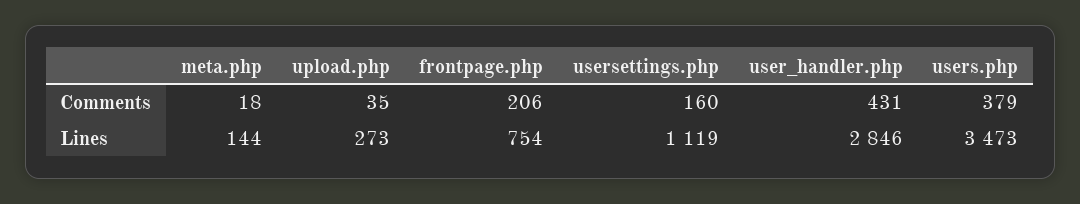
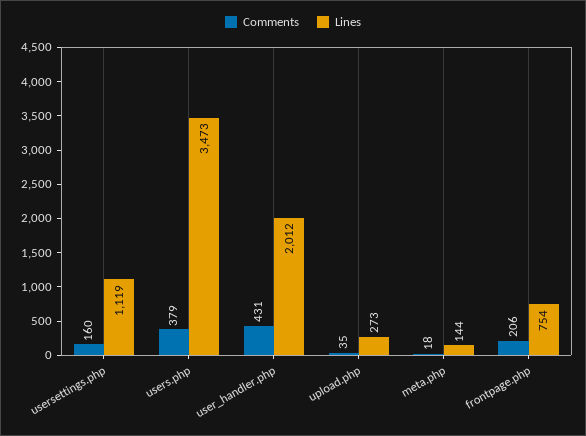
  {
    "Comments": {
      "meta.php": 18,
      "upload.php": 35,
      "frontpage.php": 206,
      "usersettings.php": 160,
      "user_handler.php": 431,
      "users.php": 379
    },
    "Lines": {
      "meta.php": 144,
      "upload.php": 273,
      "frontpage.php": 754,
      "usersettings.php": 1119,
-     "user_handler.php": 2846,
+     "user_handler.php": 2012,
      "users.php": 3473
    }
  }

